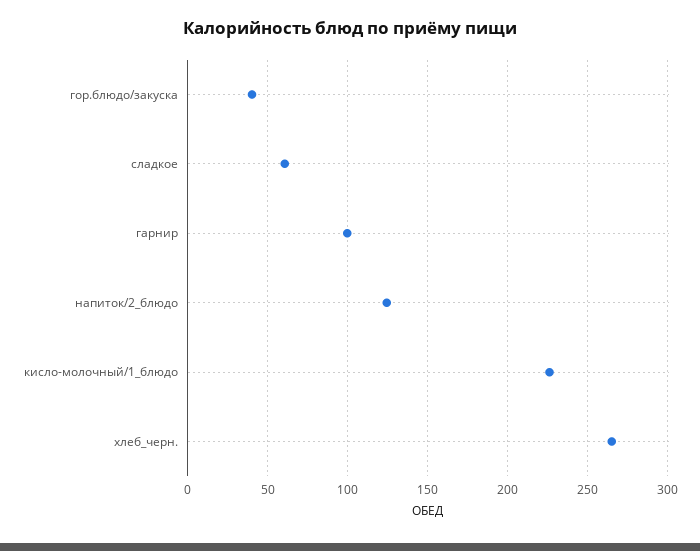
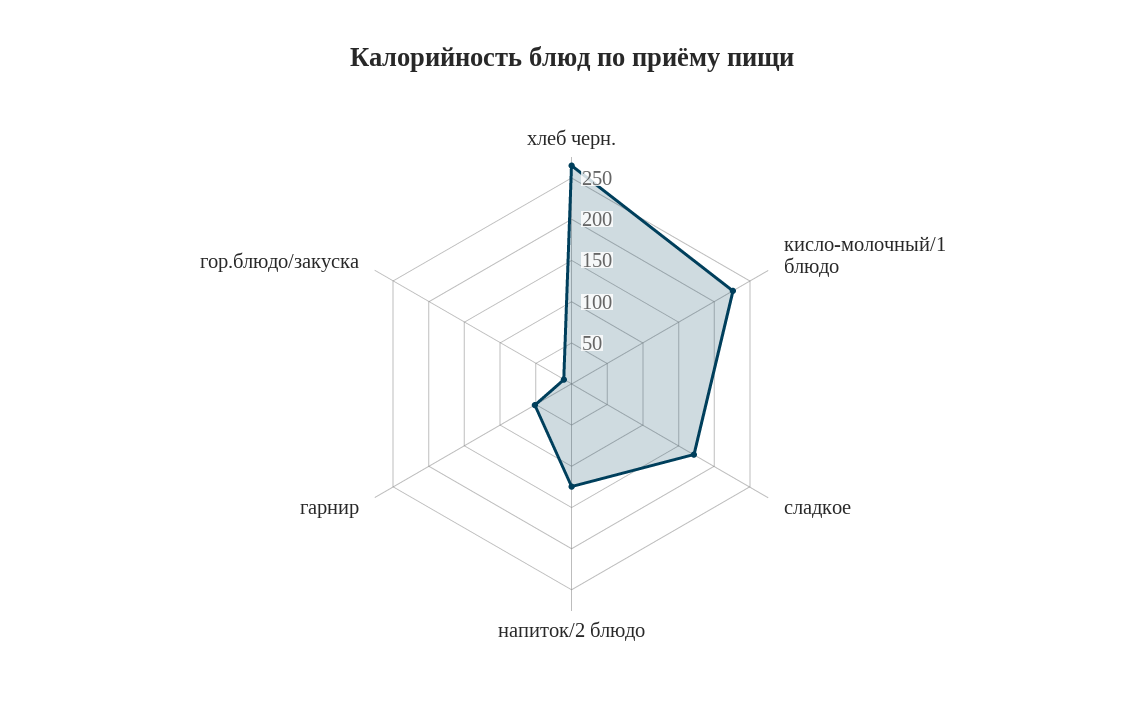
  {
-   "гор.блюдо/закуска": 40,
+   "гор.блюдо/закуска": 10,
-   "сладкое": 60,
+   "сладкое": 170,
-   "гарнир": 100,
+   "гарнир": 50,
    "напиток/2_блюдо": 125,
    "кисло-молочный/1_блюдо": 225,
    "хлеб_черн.": 265
  }

